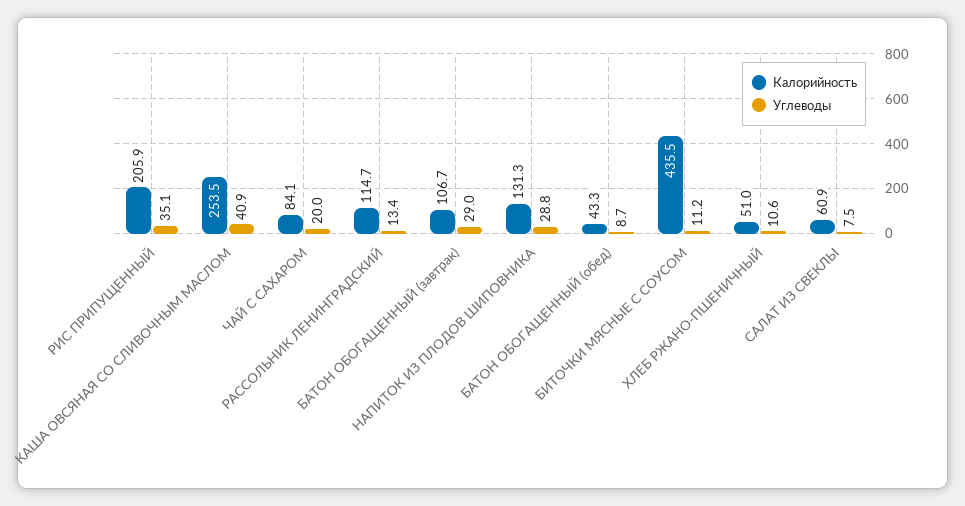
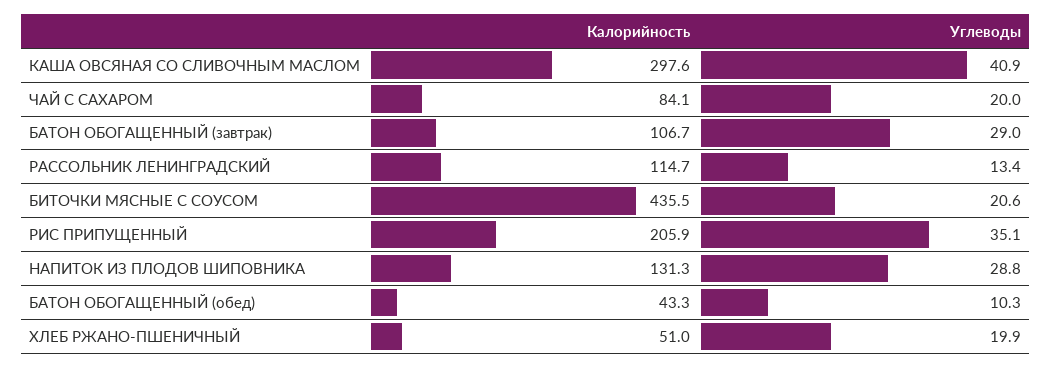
  {
    "Калорийность": {
      "РИС ПРИПУЩЕННЫЙ": 205.9,
-     "КАША ОВСЯНАЯ СО СЛИВОЧНЫМ МАСЛОМ": 253.5,
+     "КАША ОВСЯНАЯ СО СЛИВОЧНЫМ МАСЛОМ": 297.6,
      "ЧАЙ С САХАРОМ": 84.1,
      "РАССОЛЬНИК ЛЕНИНГРАДСКИЙ": 114.7,
      "БАТОН ОБОГАЩЕННЫЙ (завтрак)": 106.7,
      "НАПИТОК ИЗ ПЛОДОВ ШИПОВНИКА": 131.3,
      "БАТОН ОБОГАЩЕННЫЙ (обед)": 43.3,
      "БИТОЧКИ МЯСНЫЕ С СОУСОМ": 435.5,
-     "ХЛЕБ РЖАНО-ПШЕНИЧНЫЙ": 51,
+     "ХЛЕБ РЖАНО-ПШЕНИЧНЫЙ": 51
-     "САЛАТ ИЗ СВЕКЛЫ": 60.9
    },
    "Углеводы": {
      "РИС ПРИПУЩЕННЫЙ": 35.1,
      "КАША ОВСЯНАЯ СО СЛИВОЧНЫМ МАСЛОМ": 40.9,
      "ЧАЙ С САХАРОМ": 20,
      "РАССОЛЬНИК ЛЕНИНГРАДСКИЙ": 13.4,
      "БАТОН ОБОГАЩЕННЫЙ (завтрак)": 29,
      "НАПИТОК ИЗ ПЛОДОВ ШИПОВНИКА": 28.8,
-     "БАТОН ОБОГАЩЕННЫЙ (обед)": 8.7,
+     "БАТОН ОБОГАЩЕННЫЙ (обед)": 10.3,
-     "БИТОЧКИ МЯСНЫЕ С СОУСОМ": 11.2,
+     "БИТОЧКИ МЯСНЫЕ С СОУСОМ": 20.6,
-     "ХЛЕБ РЖАНО-ПШЕНИЧНЫЙ": 10.6,
+     "ХЛЕБ РЖАНО-ПШЕНИЧНЫЙ": 19.9
-     "САЛАТ ИЗ СВЕКЛЫ": 7.5
    }
  }

